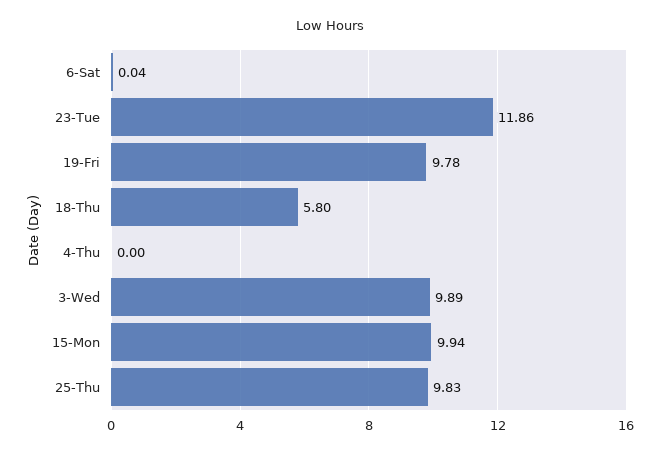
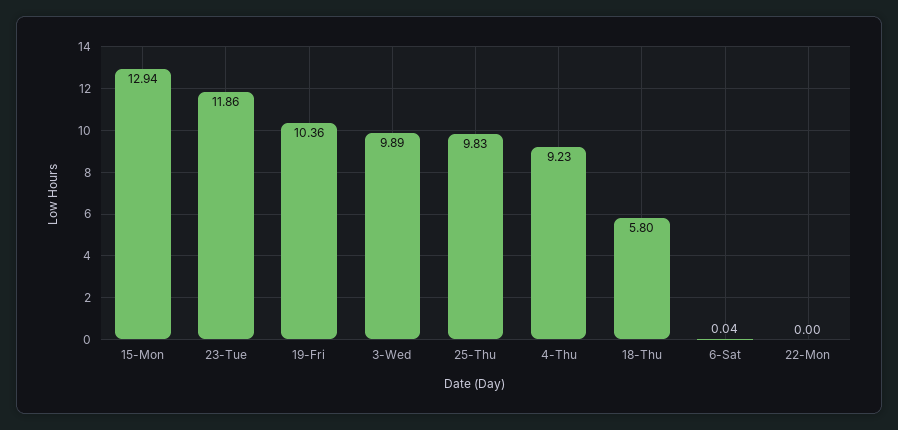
  {
    "6-Sat": 0.04,
    "23-Tue": 11.86,
-   "19-Fri": 9.78,
+   "19-Fri": 10.36,
    "18-Thu": 5.8,
-   "4-Thu": 0,
+   "4-Thu": 9.23,
    "3-Wed": 9.89,
-   "15-Mon": 9.94,
+   "15-Mon": 12.94,
-   "25-Thu": 9.83
+   "25-Thu": 9.83,
+   "22-Mon": 0
  }

